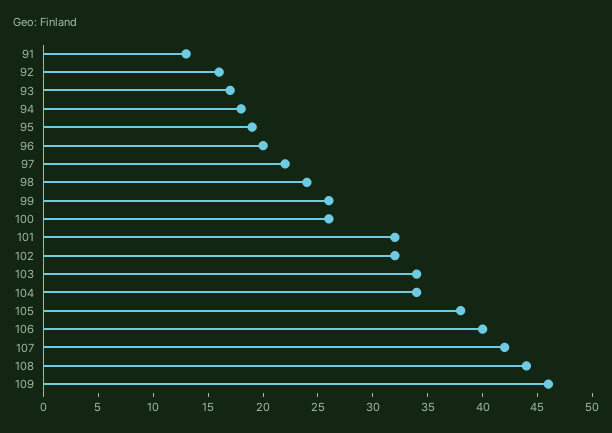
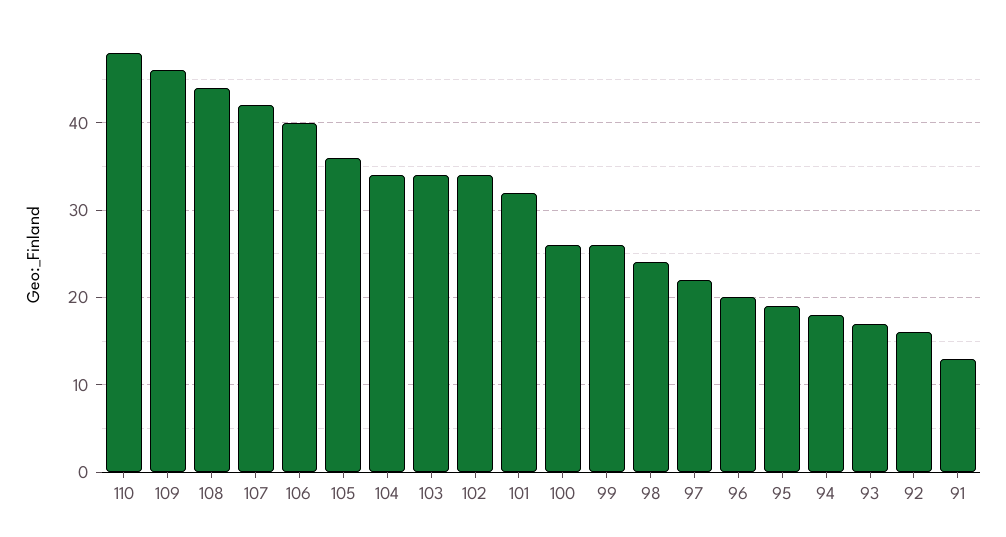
  {
    "91": 13,
    "92": 16,
    "93": 17,
    "94": 18,
    "95": 19,
    "96": 20,
    "97": 22,
    "98": 24,
    "99": 26,
    "100": 26,
    "101": 32,
-   "102": 32,
+   "102": 34,
    "103": 34,
    "104": 34,
-   "105": 38,
+   "105": 36,
    "106": 40,
    "107": 42,
    "108": 44,
-   "109": 46
+   "109": 46,
+   "110": 48
  }

